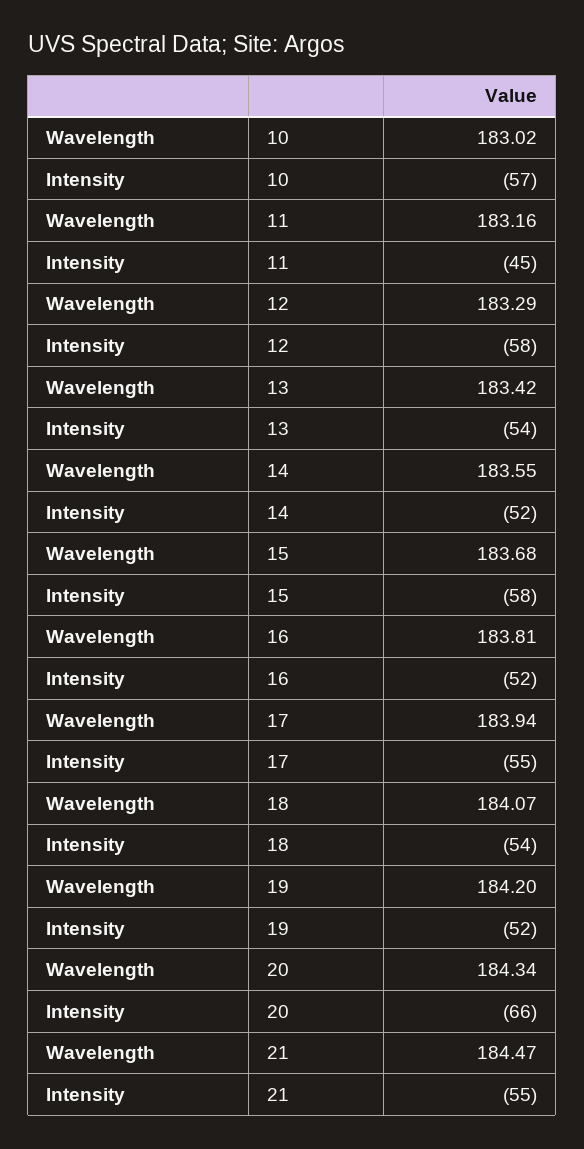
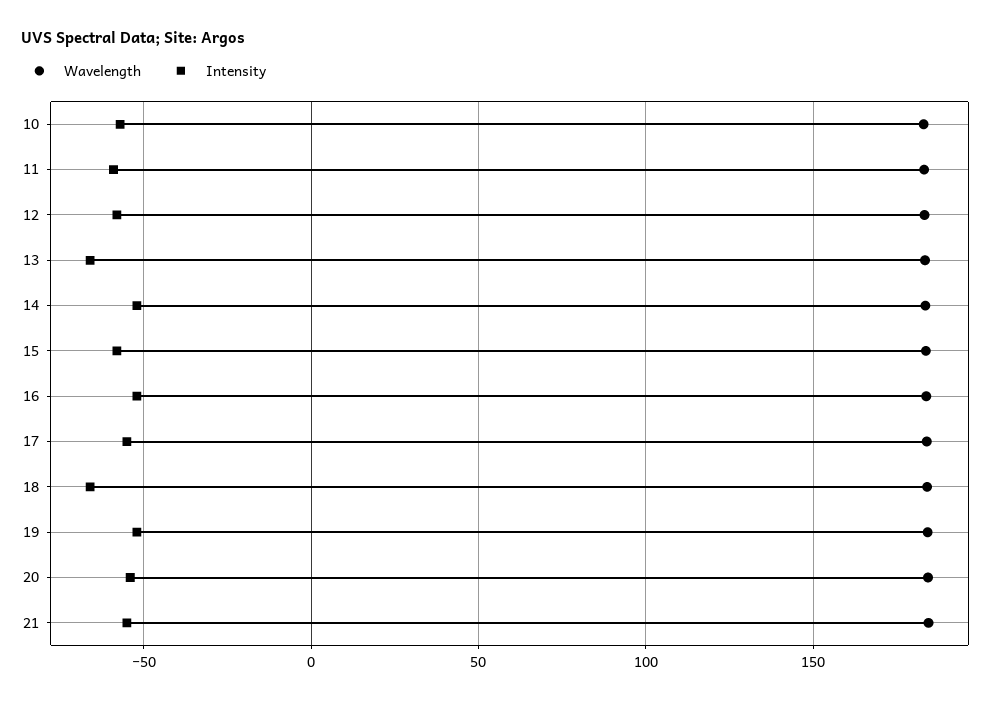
  {
    "Wavelength": {
      "10": 183.02,
      "11": 183.16,
      "12": 183.29,
      "13": 183.42,
      "14": 183.55,
      "15": 183.68,
      "16": 183.81,
      "17": 183.94,
      "18": 184.07,
      "19": 184.2,
      "20": 184.34,
      "21": 184.47
    },
    "Intensity": {
      "10": -57,
-     "11": -45,
+     "11": -60,
      "12": -58,
-     "13": -54,
+     "13": -65,
      "14": -52,
      "15": -58,
      "16": -52,
      "17": -55,
-     "18": -54,
+     "18": -65,
      "19": -52,
-     "20": -66,
+     "20": -55,
      "21": -55
    }
  }

